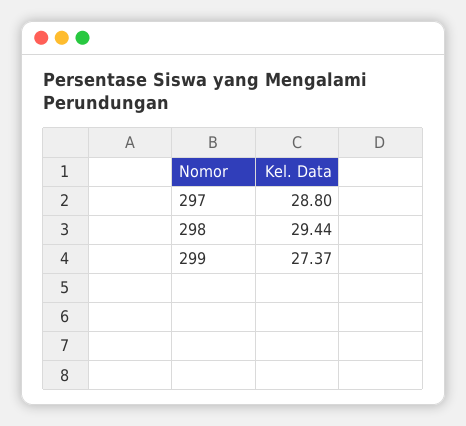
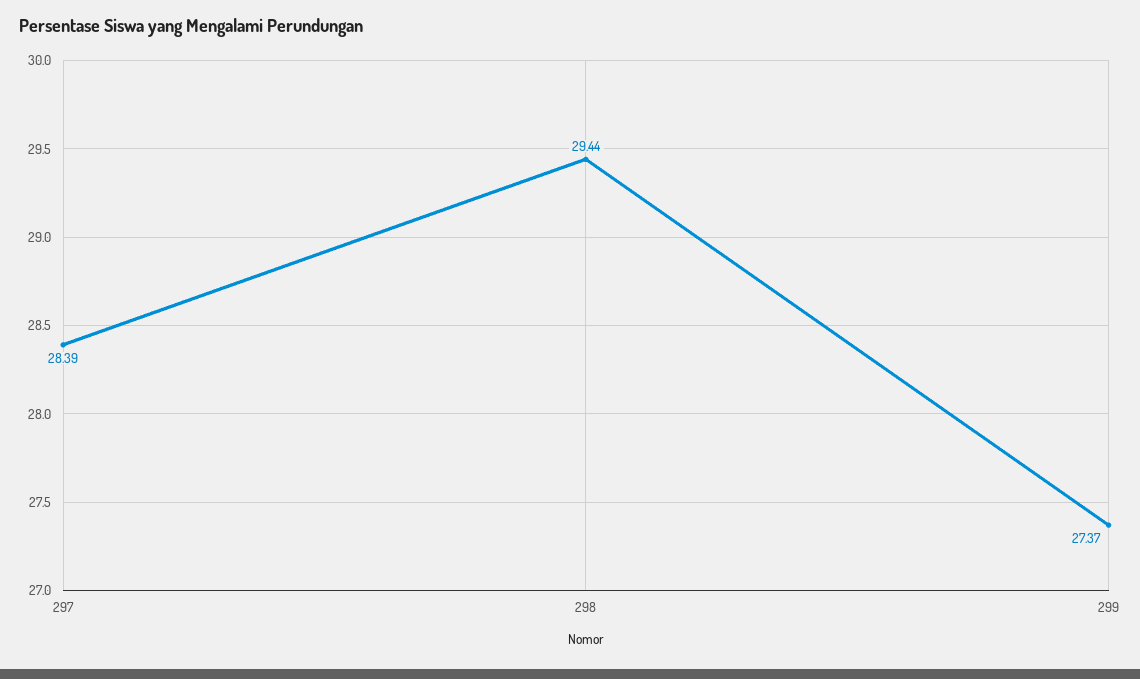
  {
-   "297": 28.8,
+   "297": 28.39,
    "298": 29.44,
    "299": 27.37
  }

